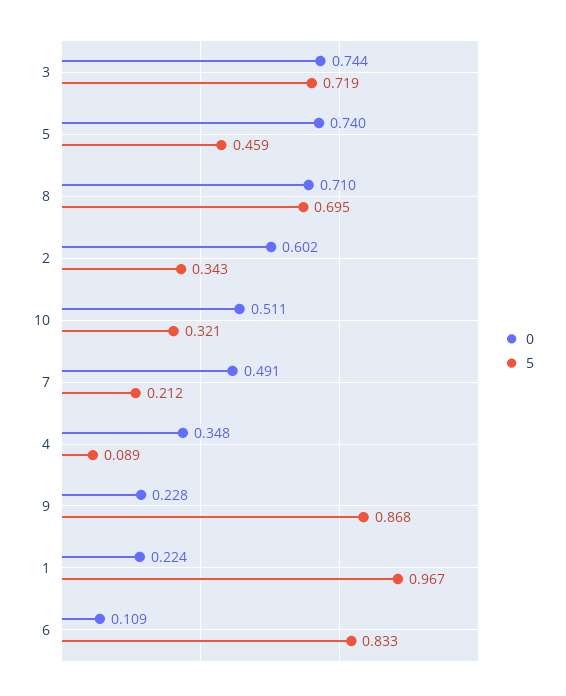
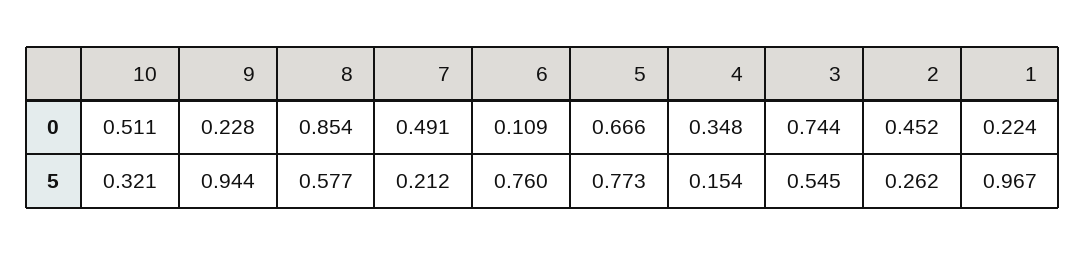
  {
    "0": {
      "3": 0.744,
-     "5": 0.74,
+     "5": 0.666,
-     "8": 0.71,
+     "8": 0.854,
-     "2": 0.602,
+     "2": 0.452,
      "10": 0.511,
      "7": 0.491,
      "4": 0.348,
      "9": 0.228,
      "1": 0.224,
      "6": 0.109
    },
    "5": {
-     "3": 0.719,
+     "3": 0.545,
-     "5": 0.459,
+     "5": 0.773,
-     "8": 0.695,
+     "8": 0.577,
-     "2": 0.343,
+     "2": 0.262,
      "10": 0.321,
      "7": 0.212,
-     "4": 0.089,
+     "4": 0.154,
-     "9": 0.868,
+     "9": 0.944,
      "1": 0.967,
-     "6": 0.833
+     "6": 0.76
    }
  }

